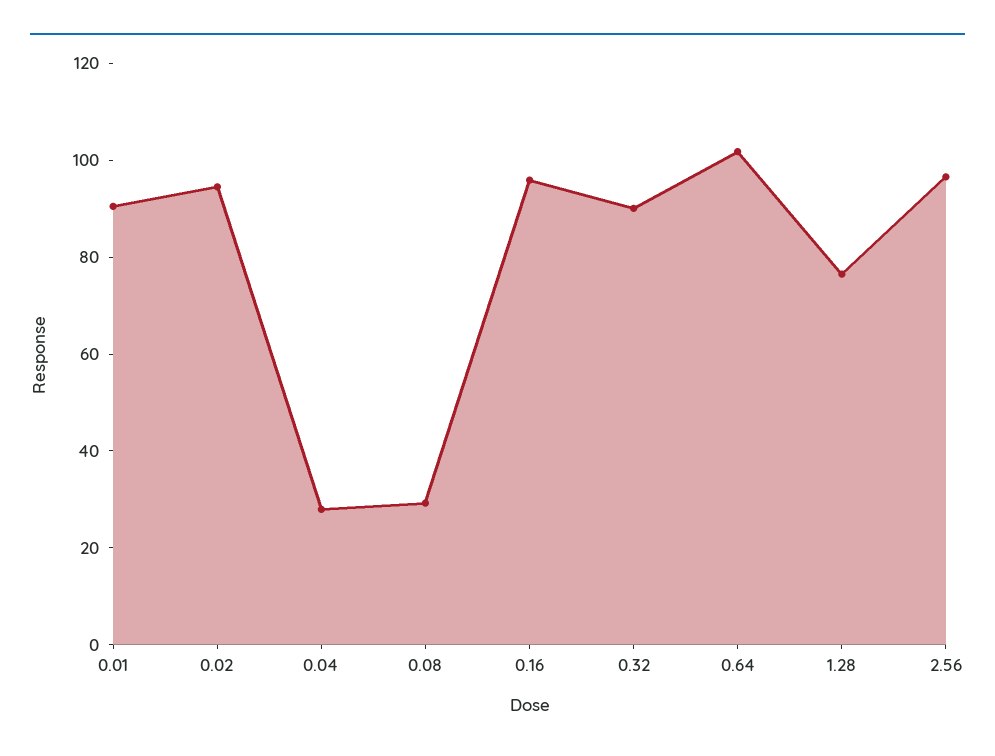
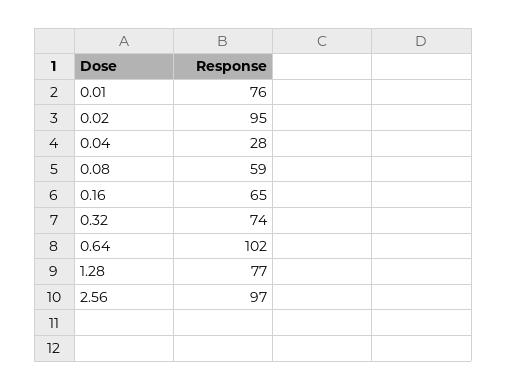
  {
-   "0.01": 90,
+   "0.01": 76,
    "0.02": 95,
    "0.04": 28,
-   "0.08": 30,
+   "0.08": 59,
-   "0.16": 95,
+   "0.16": 65,
-   "0.32": 90,
+   "0.32": 74,
    "0.64": 102,
    "1.28": 77,
    "2.56": 97
  }

